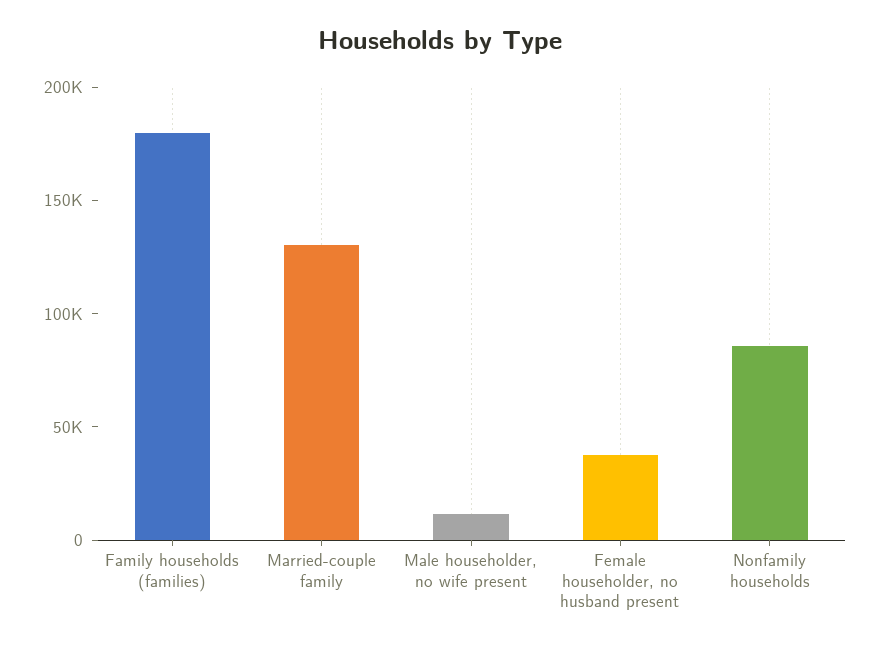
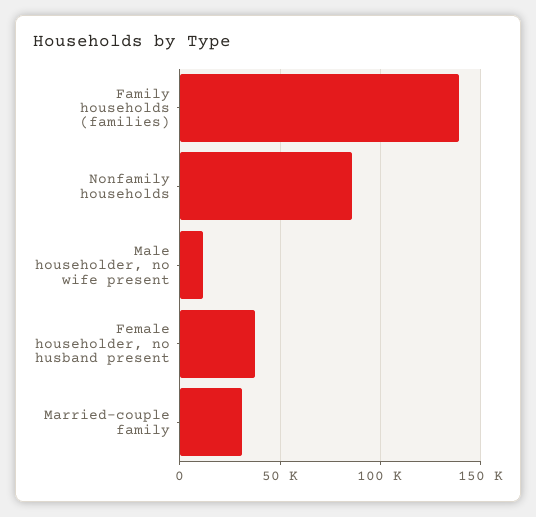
  {
-   "Family households (families)": 180000,
+   "Family households (families)": 140000,
-   "Married-couple family": 130000,
+   "Married-couple family": 30000,
    "Male householder, no wife present": 10000,
    "Female householder, no husband present": 40000,
    "Nonfamily households": 85000
  }

